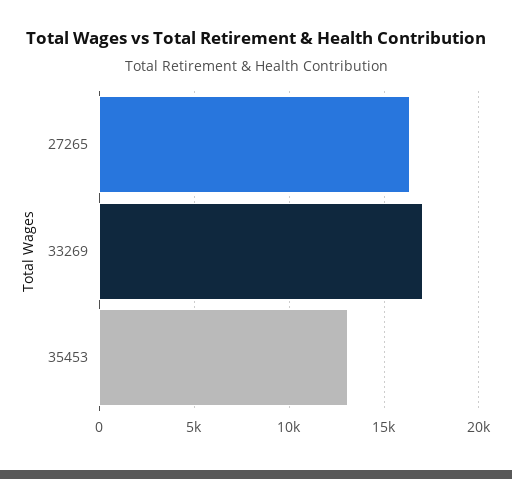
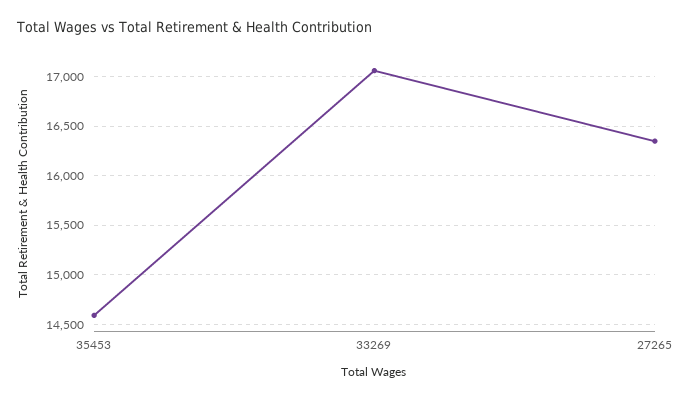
  {
    "27265": 16300,
    "33269": 17100,
-   "35453": 13000
+   "35453": 14600
  }

